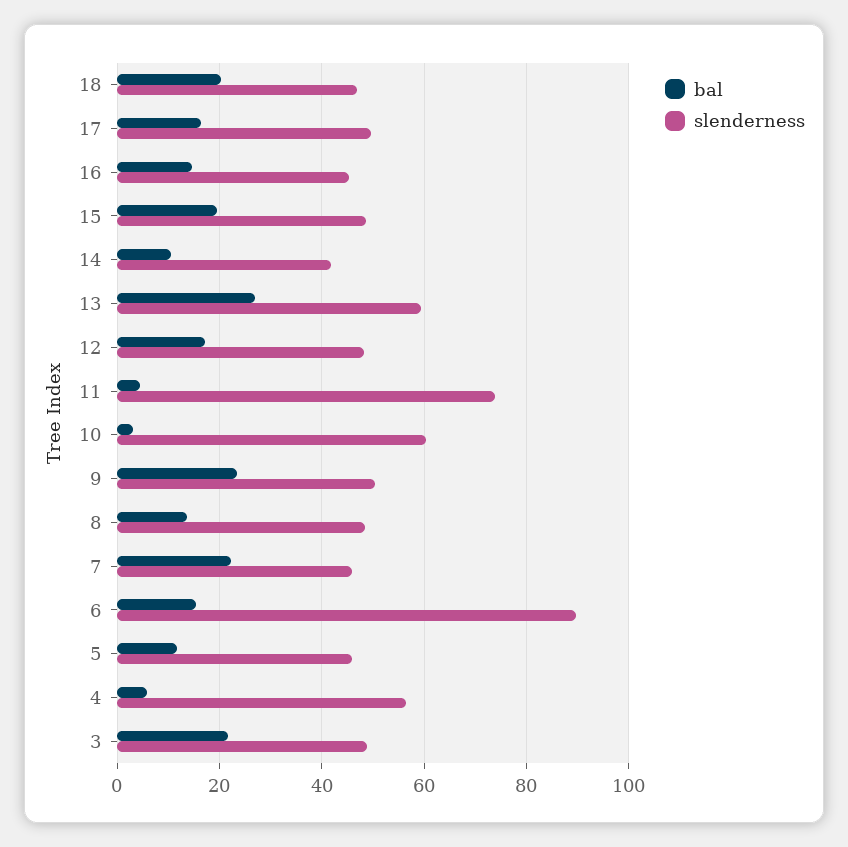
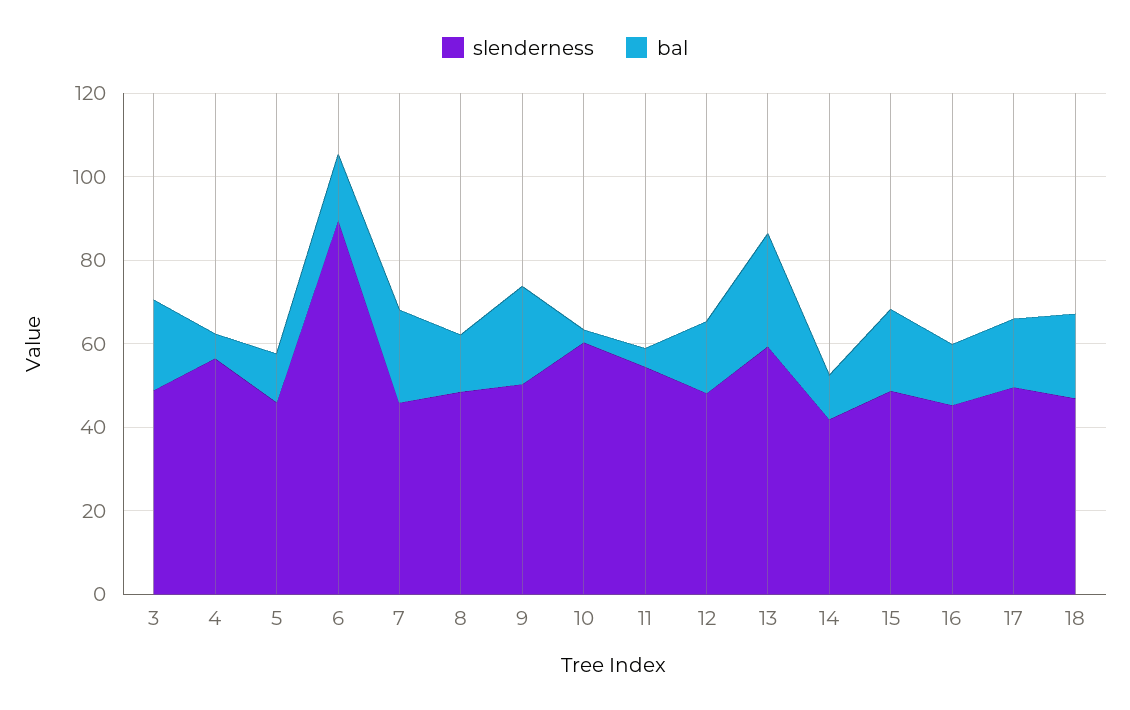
  {
    "bal": {
      "18": 20,
      "17": 16,
      "16": 14,
      "15": 20,
      "14": 10,
      "13": 26,
      "12": 18,
      "11": 4,
      "10": 4,
      "9": 24,
      "8": 14,
      "7": 22,
      "6": 16,
      "5": 12,
      "4": 6,
      "3": 22
    },
    "slenderness": {
      "18": 46,
      "17": 50,
      "16": 46,
      "15": 48,
      "14": 42,
      "13": 60,
      "12": 48,
-     "11": 74,
+     "11": 55,
      "10": 60,
      "9": 50,
      "8": 48,
      "7": 46,
      "6": 90,
      "5": 46,
      "4": 56,
      "3": 48
    }
  }

